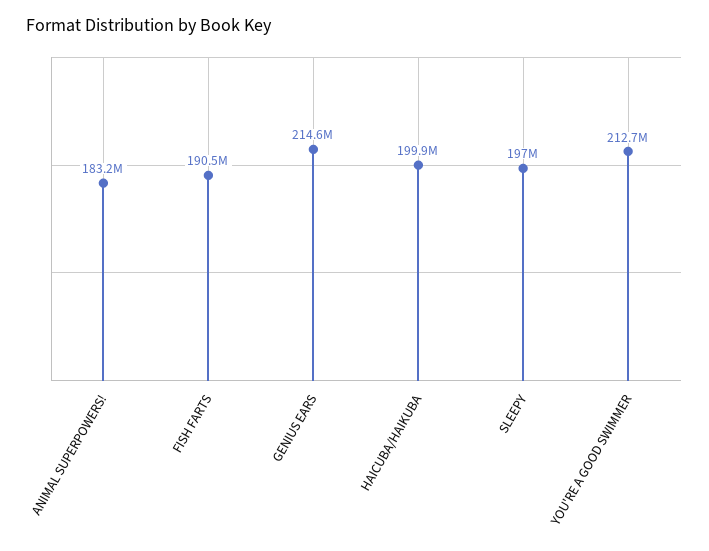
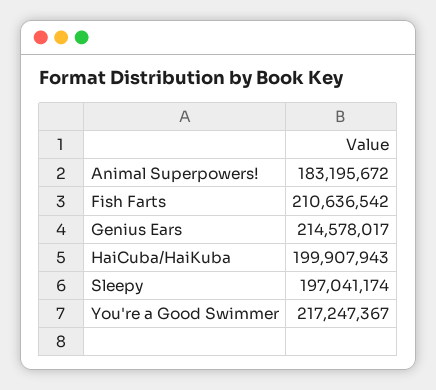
  {
    "ANIMAL SUPERPOWERS!": 183195672,
-   "FISH FARTS": 190500000,
+   "FISH FARTS": 210636542,
    "GENIUS EARS": 214578017,
    "HAICUBA/HAIKUBA": 199907943,
    "SLEEPY": 197041174,
-   "YOU'RE A GOOD SWIMMER": 212700000
+   "YOU'RE A GOOD SWIMMER": 217247367
  }

